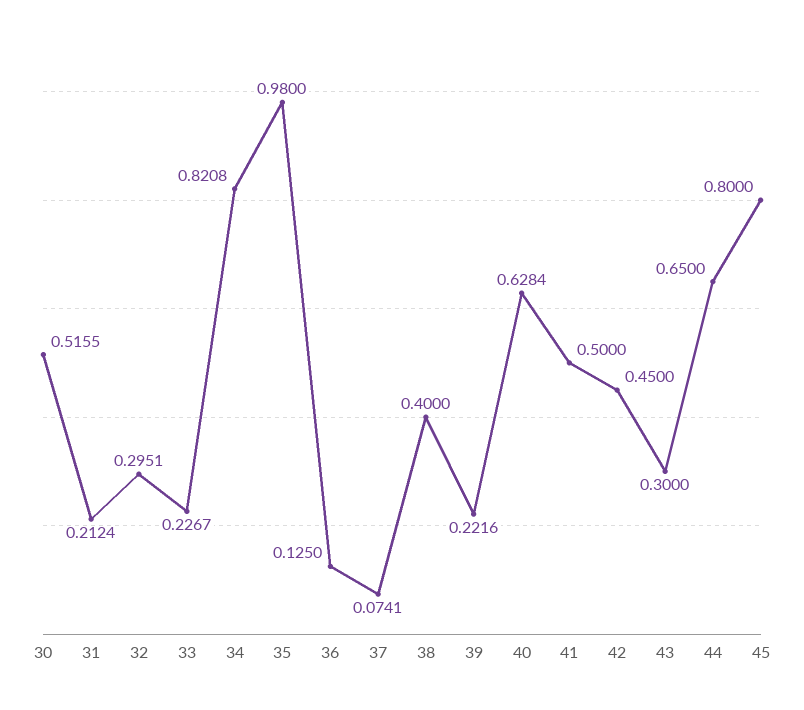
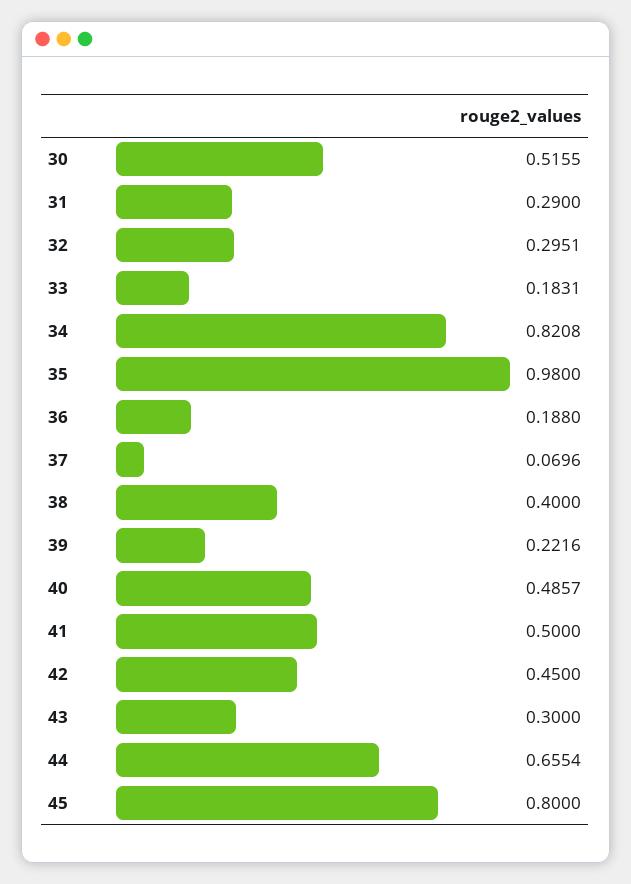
  {
    "30": 0.5155,
-   "31": 0.2124,
+   "31": 0.29,
    "32": 0.2951,
-   "33": 0.2267,
+   "33": 0.1831,
    "34": 0.8208,
    "35": 0.98,
-   "36": 0.125,
+   "36": 0.188,
-   "37": 0.0741,
+   "37": 0.0696,
    "38": 0.4,
    "39": 0.2216,
-   "40": 0.6284,
+   "40": 0.4857,
    "41": 0.5,
    "42": 0.45,
    "43": 0.3,
-   "44": 0.65,
+   "44": 0.6554,
    "45": 0.8
  }

